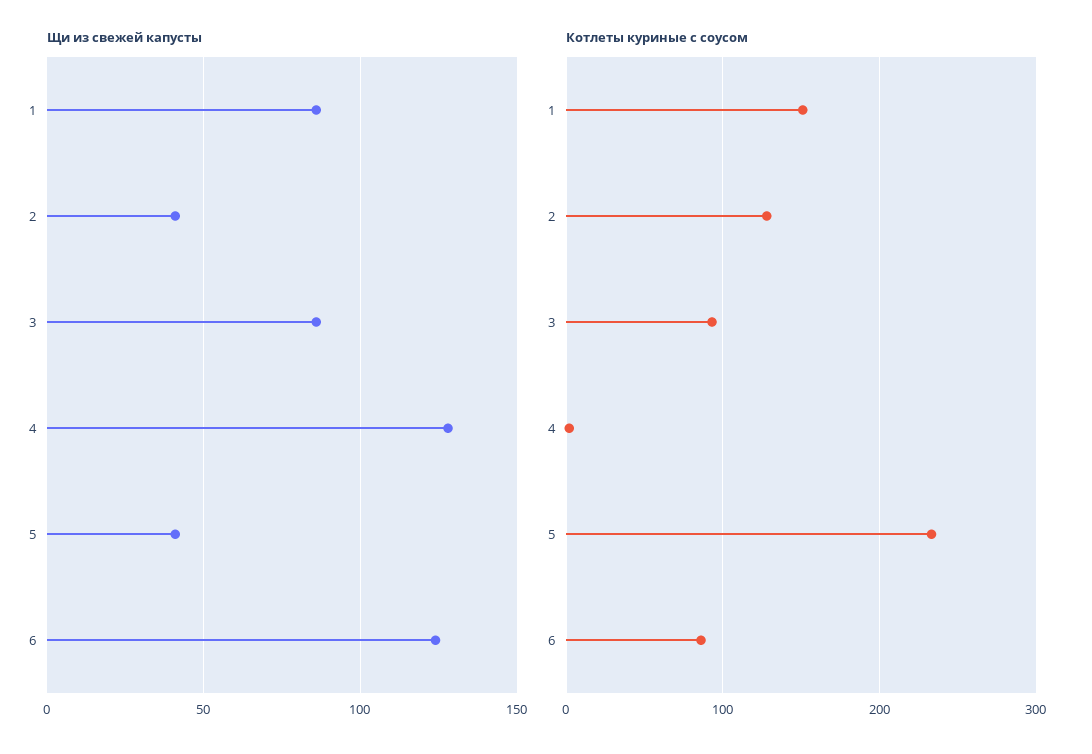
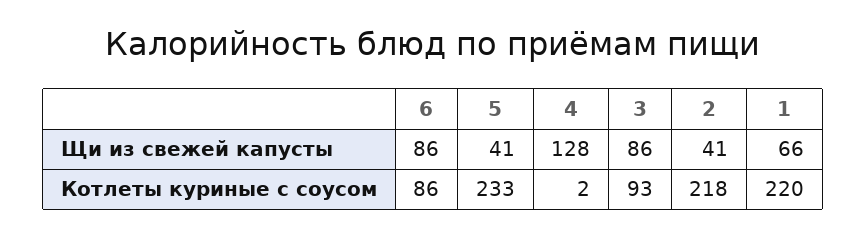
  {
    "Щи из свежей капусты": {
-     "1": 85,
+     "1": 66,
      "2": 41,
      "3": 86,
      "4": 128,
      "5": 41,
-     "6": 125
+     "6": 86
    },
    "Котлеты куриные с соусом": {
-     "1": 150,
+     "1": 220,
-     "2": 130,
+     "2": 218,
      "3": 93,
      "4": 2,
      "5": 233,
      "6": 86
    }
  }

